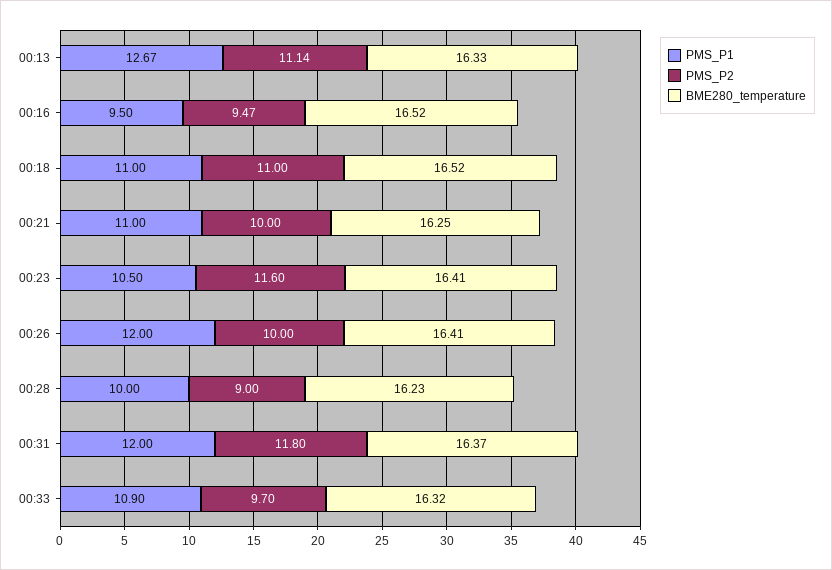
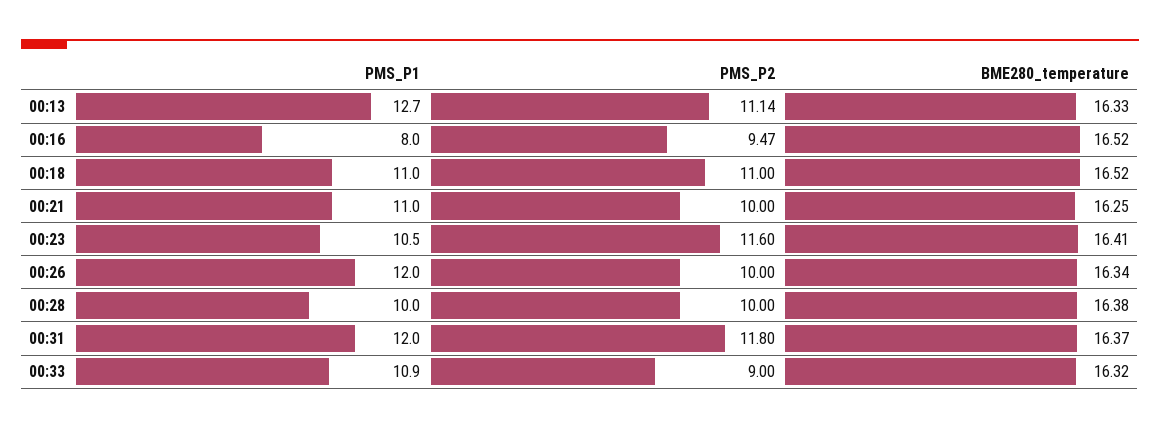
  {
    "PMS_P1": {
      "00:13": 12.67,
-     "00:16": 9.5,
+     "00:16": 8,
      "00:18": 11,
      "00:21": 11,
      "00:23": 10.5,
      "00:26": 12,
      "00:28": 10,
      "00:31": 12,
      "00:33": 10.9
    },
    "PMS_P2": {
      "00:13": 11.14,
      "00:16": 9.47,
      "00:18": 11,
      "00:21": 10,
      "00:23": 11.6,
      "00:26": 10,
-     "00:28": 9,
+     "00:28": 10,
      "00:31": 11.8,
-     "00:33": 9.7
+     "00:33": 9
    },
    "BME280_temperature": {
      "00:13": 16.33,
      "00:16": 16.52,
      "00:18": 16.52,
      "00:21": 16.25,
      "00:23": 16.41,
-     "00:26": 16.41,
+     "00:26": 16.34,
-     "00:28": 16.23,
+     "00:28": 16.38,
      "00:31": 16.37,
      "00:33": 16.32
    }
  }

